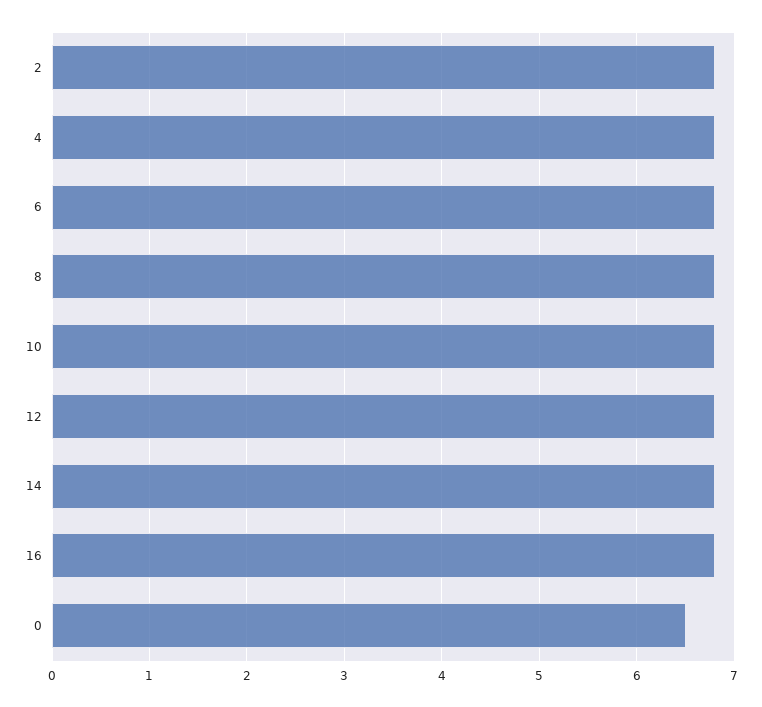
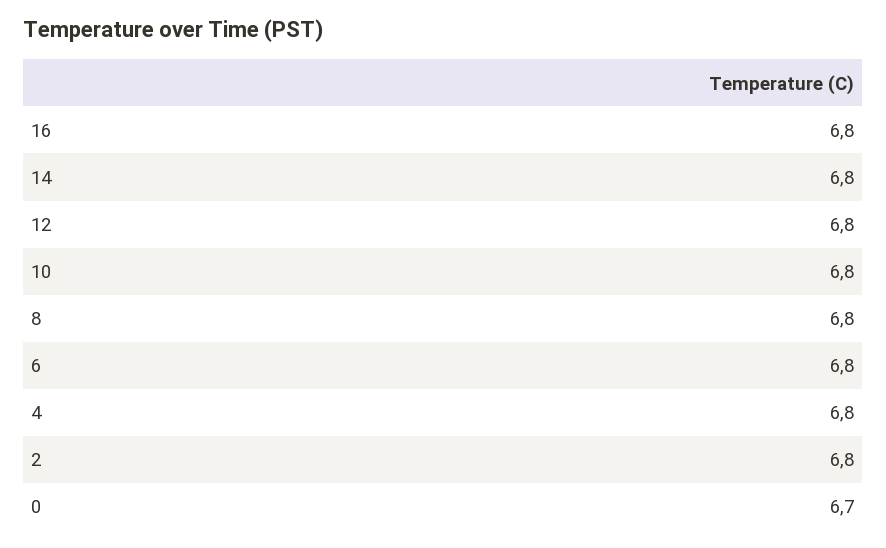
  {
    "2": 6.8,
    "4": 6.8,
    "6": 6.8,
    "8": 6.8,
    "10": 6.8,
    "12": 6.8,
    "14": 6.8,
    "16": 6.8,
-   "0": 6.5
+   "0": 6.7
  }

